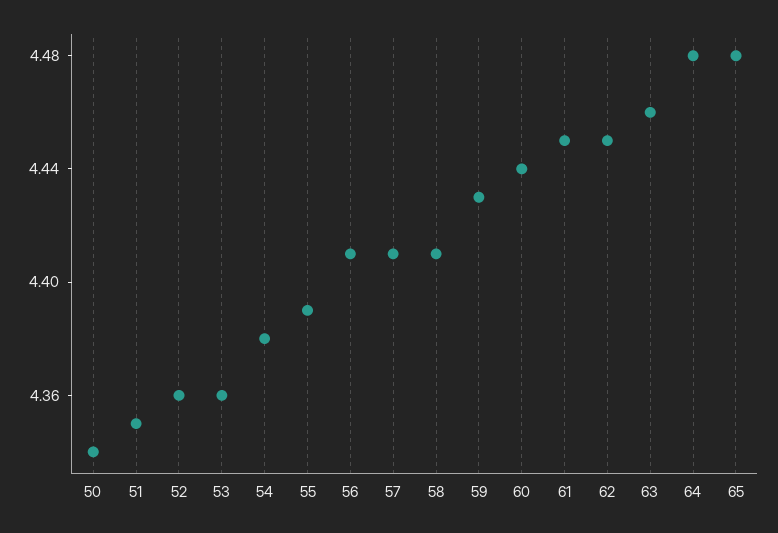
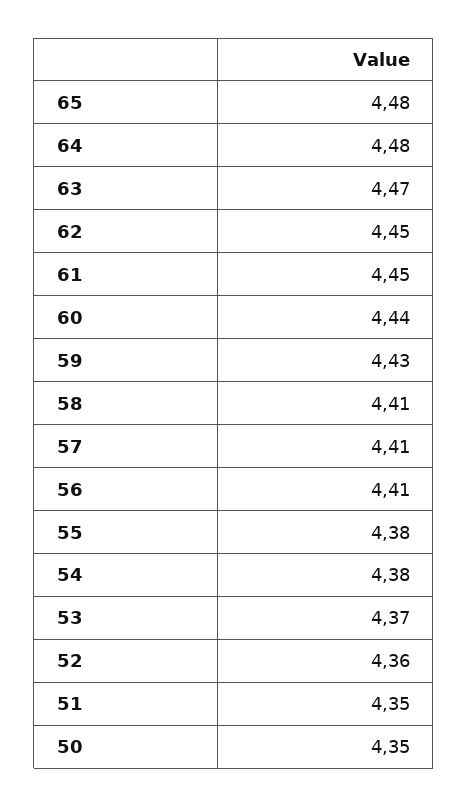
  {
-   "50": 4.34,
+   "50": 4.35,
    "51": 4.35,
    "52": 4.36,
-   "53": 4.36,
+   "53": 4.37,
    "54": 4.38,
-   "55": 4.39,
+   "55": 4.38,
    "56": 4.41,
    "57": 4.41,
    "58": 4.41,
    "59": 4.43,
    "60": 4.44,
    "61": 4.45,
    "62": 4.45,
-   "63": 4.46,
+   "63": 4.47,
    "64": 4.48,
    "65": 4.48
  }

